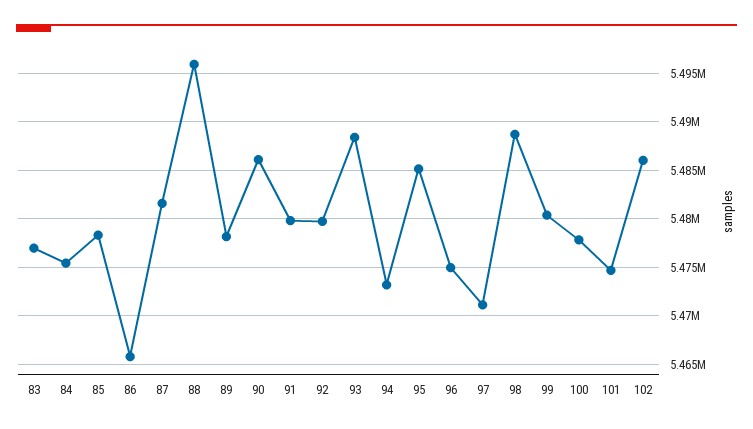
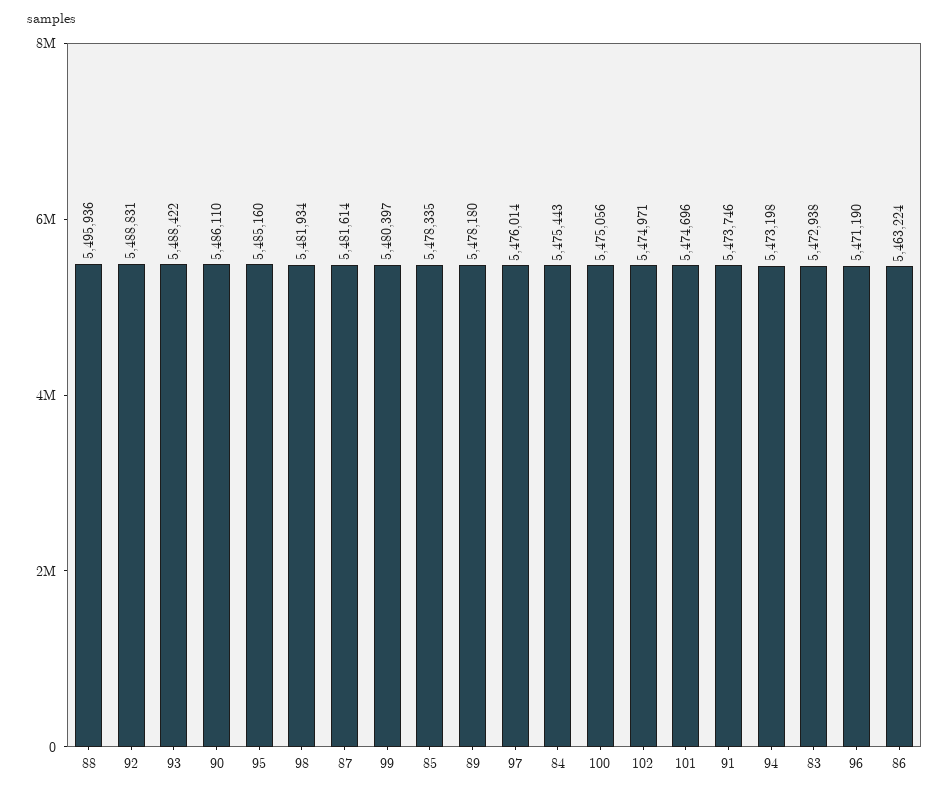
  {
-   "83": 5477000,
+   "83": 5472938,
    "84": 5475443,
    "85": 5478335,
-   "86": 5466000,
+   "86": 5463224,
    "87": 5481614,
    "88": 5495936,
    "89": 5478180,
    "90": 5486110,
-   "91": 5480000,
+   "91": 5473746,
-   "92": 5480000,
+   "92": 5488831,
    "93": 5488422,
    "94": 5473198,
    "95": 5485160,
-   "96": 5475000,
+   "96": 5471190,
-   "97": 5471000,
+   "97": 5476014,
-   "98": 5489000,
+   "98": 5481934,
    "99": 5480397,
-   "100": 5478000,
+   "100": 5475056,
    "101": 5474696,
-   "102": 5486000
+   "102": 5474971
  }

